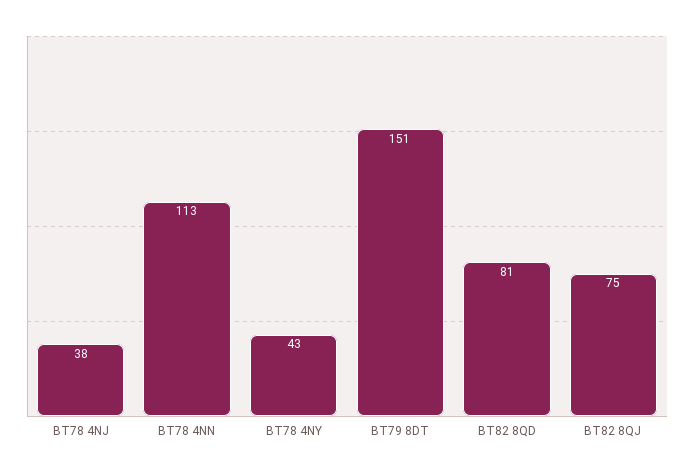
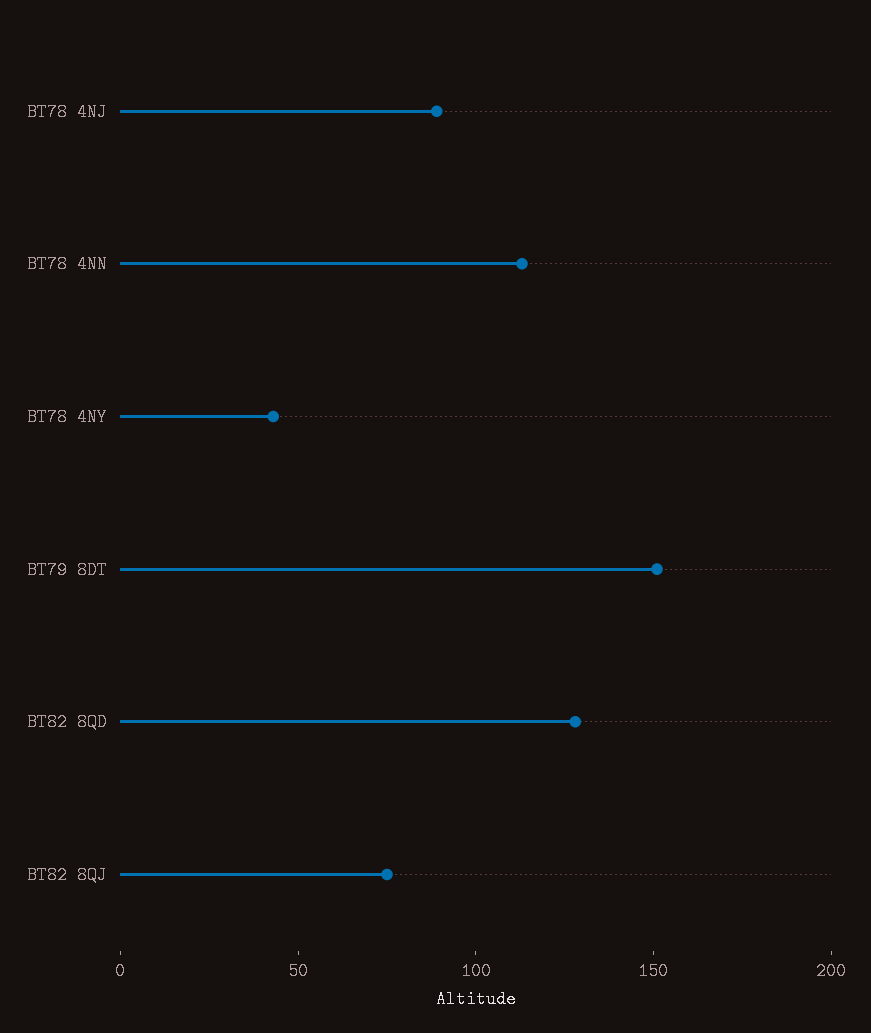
  {
-   "BT78 4NJ": 38,
+   "BT78 4NJ": 90,
    "BT78 4NN": 113,
    "BT78 4NY": 43,
    "BT79 8DT": 151,
-   "BT82 8QD": 81,
+   "BT82 8QD": 130,
    "BT82 8QJ": 75
  }

